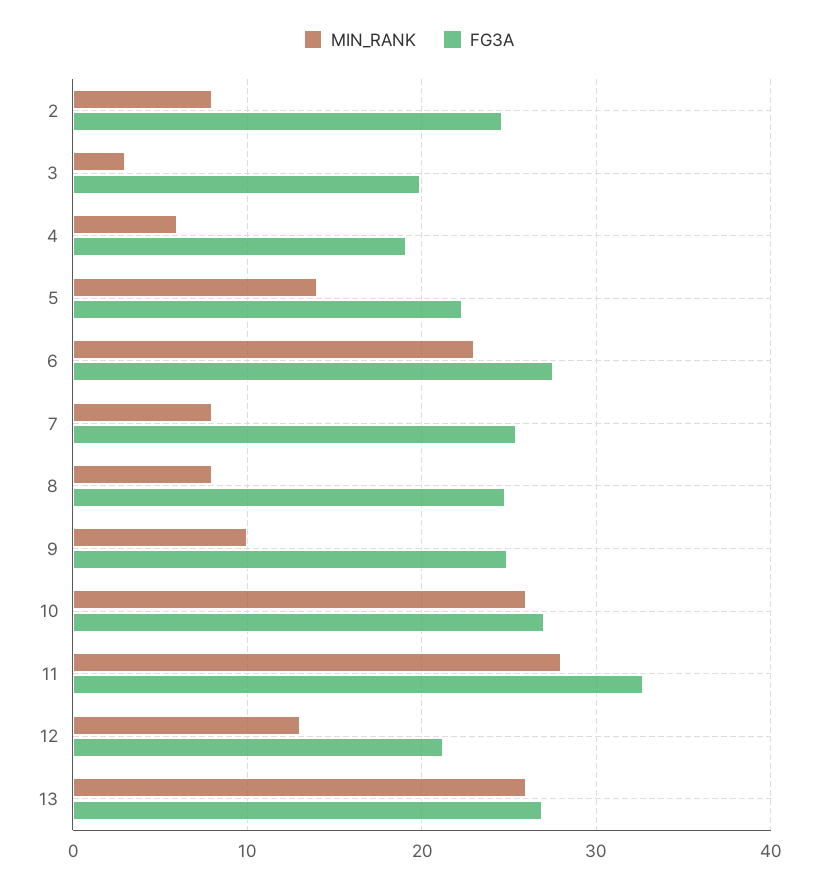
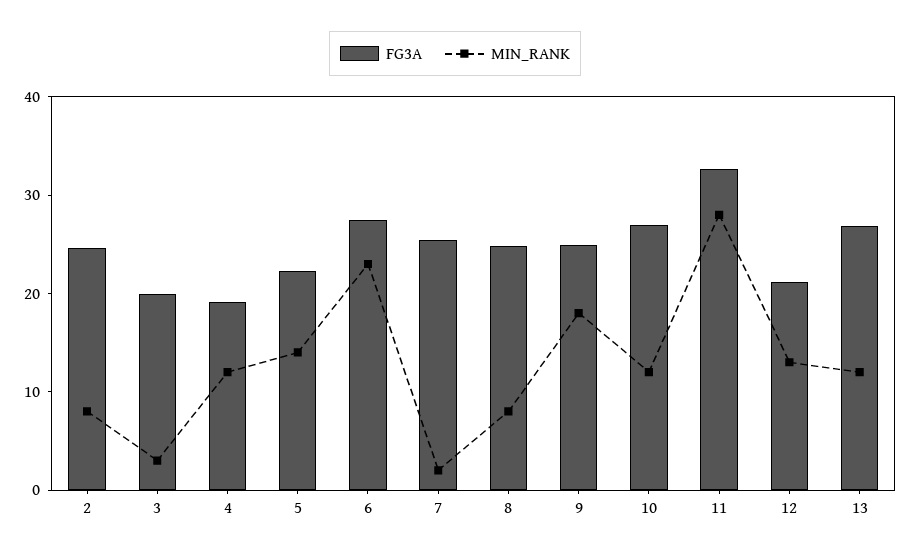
  {
    "MIN_RANK": {
      "2": 8,
      "3": 3,
-     "4": 6,
+     "4": 12,
      "5": 14,
      "6": 23,
-     "7": 8,
+     "7": 2,
      "8": 8,
-     "9": 10,
+     "9": 18,
-     "10": 26,
+     "10": 12,
      "11": 28,
      "12": 13,
-     "13": 26
+     "13": 12
    },
    "FG3A": {
      "2": 25,
      "3": 20,
      "4": 19,
      "5": 22,
      "6": 28,
      "7": 25,
      "8": 25,
      "9": 25,
      "10": 27,
      "11": 33,
      "12": 21,
      "13": 27
    }
  }

